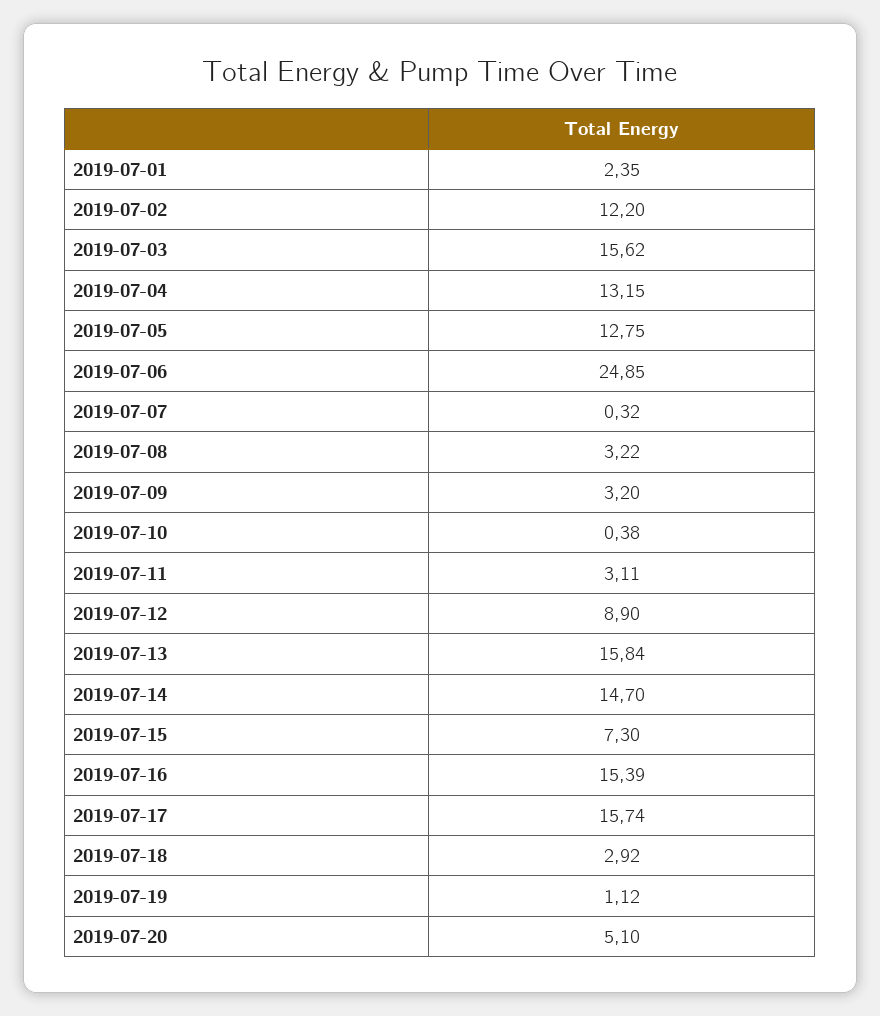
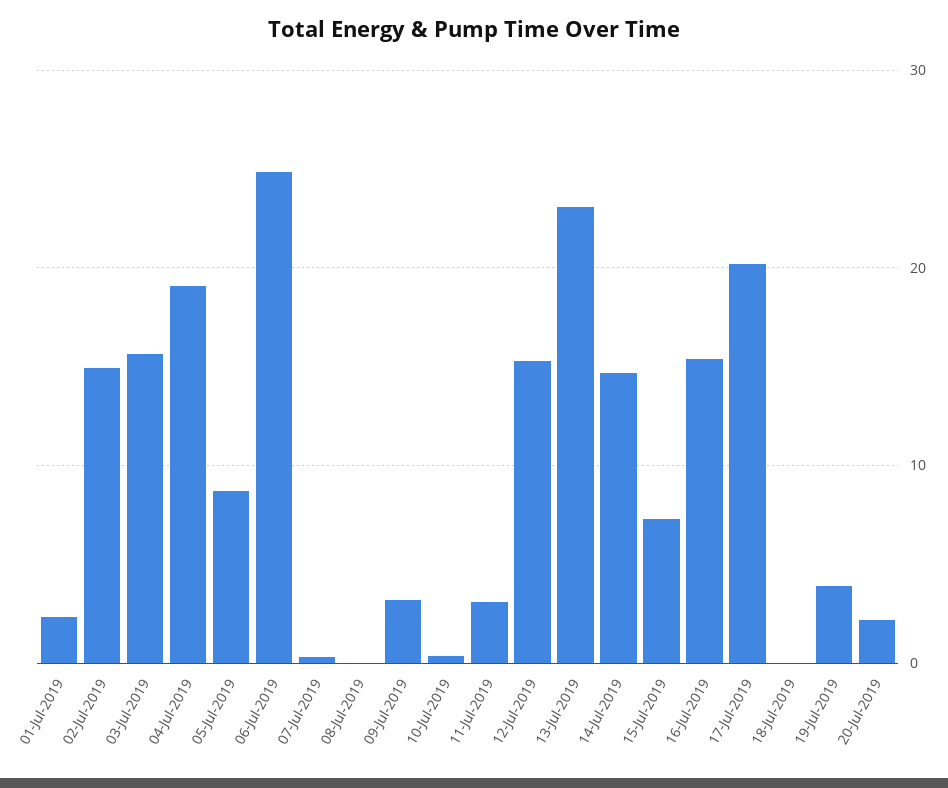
  {
    "2019-07-01": 2.35,
-   "2019-07-02": 12.2,
+   "2019-07-02": 15,
    "2019-07-03": 15.62,
-   "2019-07-04": 13.15,
+   "2019-07-04": 19,
-   "2019-07-05": 12.75,
+   "2019-07-05": 9,
    "2019-07-06": 24.85,
    "2019-07-07": 0.32,
-   "2019-07-08": 3.22,
+   "2019-07-08": 0,
    "2019-07-09": 3.2,
    "2019-07-10": 0.38,
    "2019-07-11": 3.11,
-   "2019-07-12": 8.9,
+   "2019-07-12": 15,
-   "2019-07-13": 15.84,
+   "2019-07-13": 23,
    "2019-07-14": 14.7,
    "2019-07-15": 7.3,
    "2019-07-16": 15.39,
-   "2019-07-17": 15.74,
+   "2019-07-17": 20,
-   "2019-07-18": 2.92,
+   "2019-07-18": 0,
-   "2019-07-19": 1.12,
+   "2019-07-19": 4,
-   "2019-07-20": 5.1
+   "2019-07-20": 2
  }

